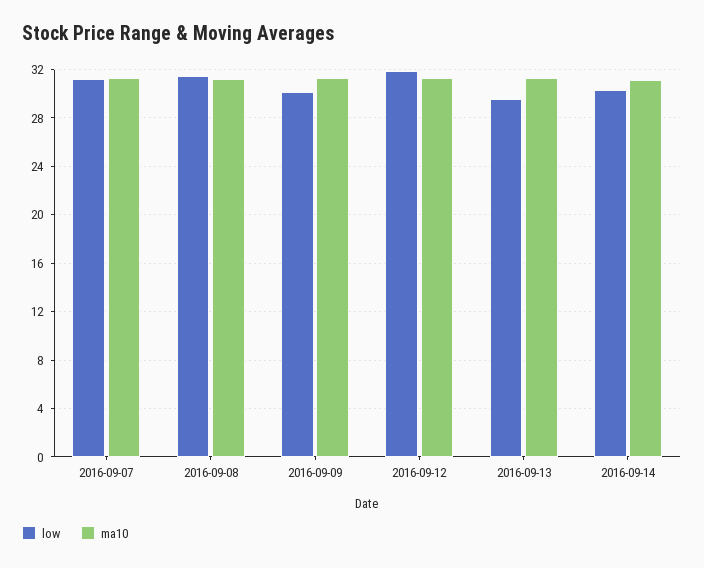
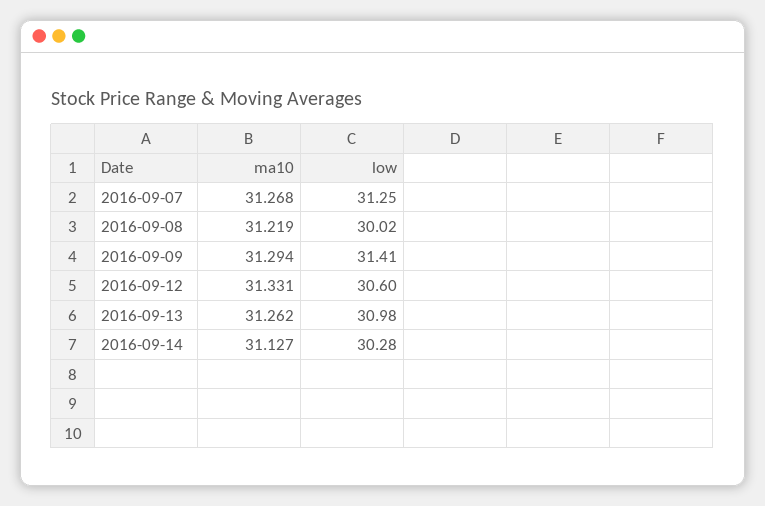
  {
    "low": {
      "2016-09-07": 31.25,
-     "2016-09-08": 31.5,
+     "2016-09-08": 30.02,
-     "2016-09-09": 30,
+     "2016-09-09": 31.41,
-     "2016-09-12": 32,
+     "2016-09-12": 30.6,
-     "2016-09-13": 29.5,
+     "2016-09-13": 30.98,
      "2016-09-14": 30.28
    },
    "ma10": {
      "2016-09-07": 31.268,
      "2016-09-08": 31.219,
      "2016-09-09": 31.294,
      "2016-09-12": 31.331,
      "2016-09-13": 31.262,
      "2016-09-14": 31.127
    }
  }

